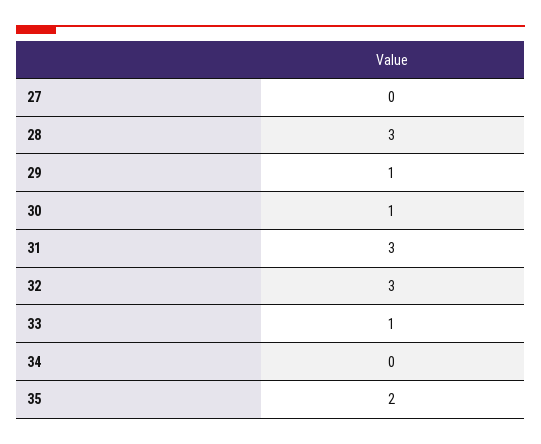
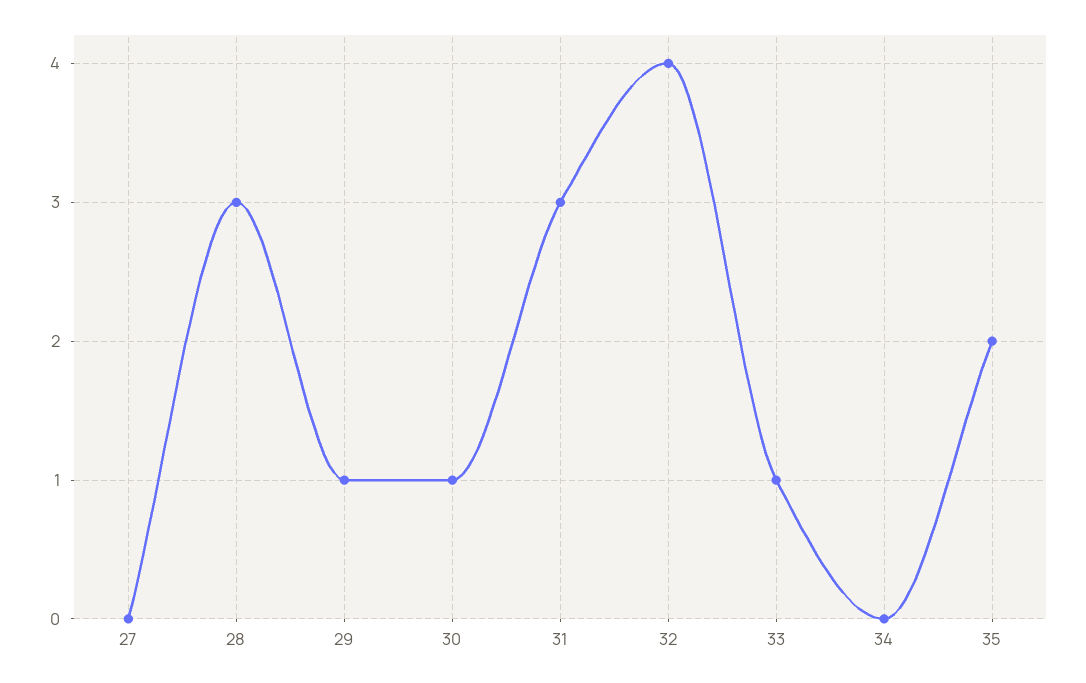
  {
    "27": 0,
    "28": 3,
    "29": 1,
    "30": 1,
    "31": 3,
-   "32": 3,
+   "32": 4,
    "33": 1,
    "34": 0,
    "35": 2
  }

